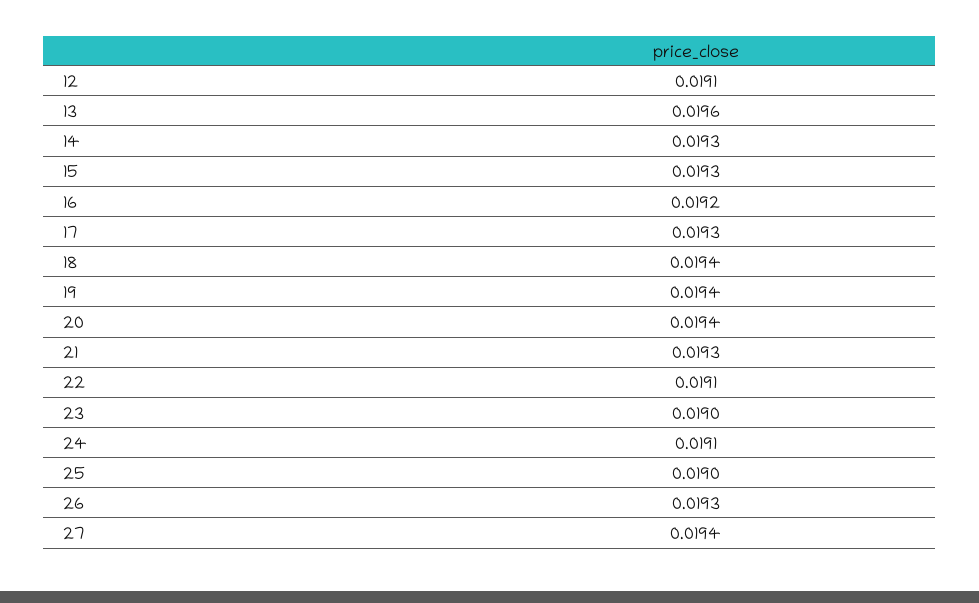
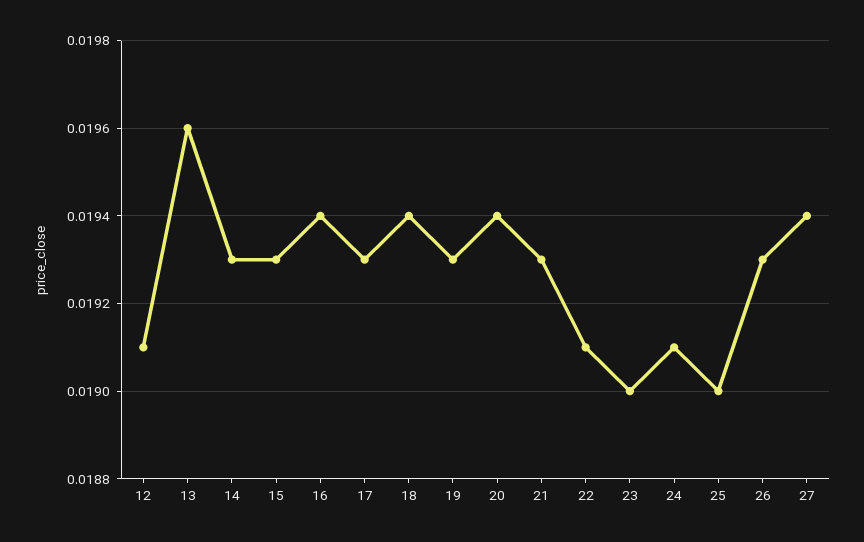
  {
    "12": 0.0191,
    "13": 0.0196,
    "14": 0.0193,
    "15": 0.0193,
-   "16": 0.0192,
+   "16": 0.0194,
    "17": 0.0193,
    "18": 0.0194,
-   "19": 0.0194,
+   "19": 0.0193,
    "20": 0.0194,
    "21": 0.0193,
    "22": 0.0191,
    "23": 0.019,
    "24": 0.0191,
    "25": 0.019,
    "26": 0.0193,
    "27": 0.0194
  }

